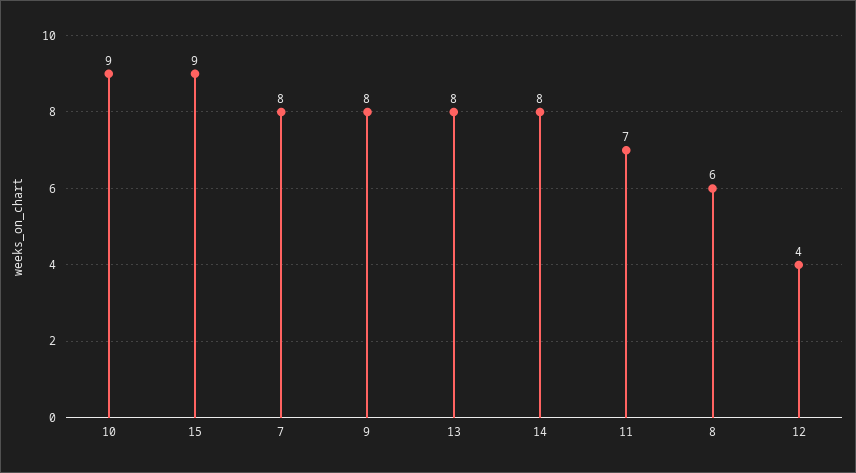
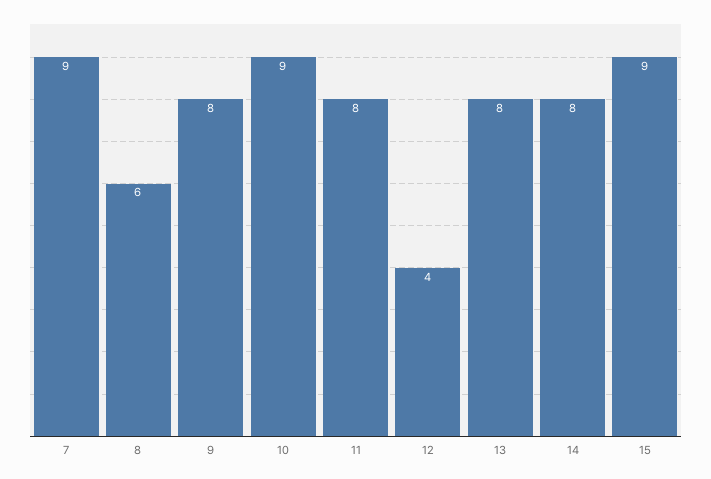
  {
    "10": 9,
    "15": 9,
-   "7": 8,
+   "7": 9,
    "9": 8,
    "13": 8,
    "14": 8,
-   "11": 7,
+   "11": 8,
    "8": 6,
    "12": 4
  }

